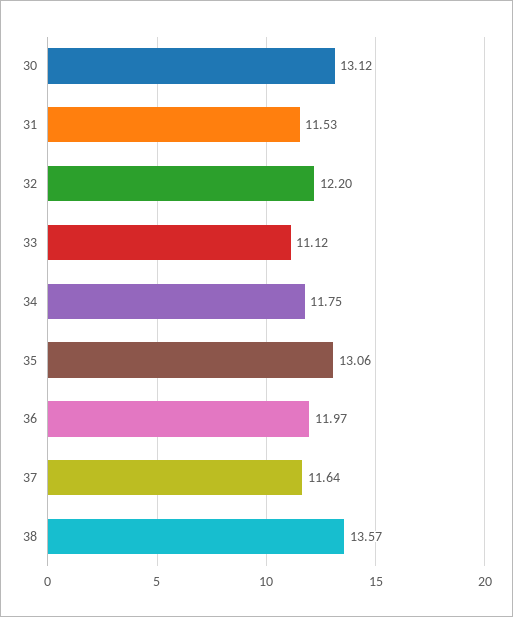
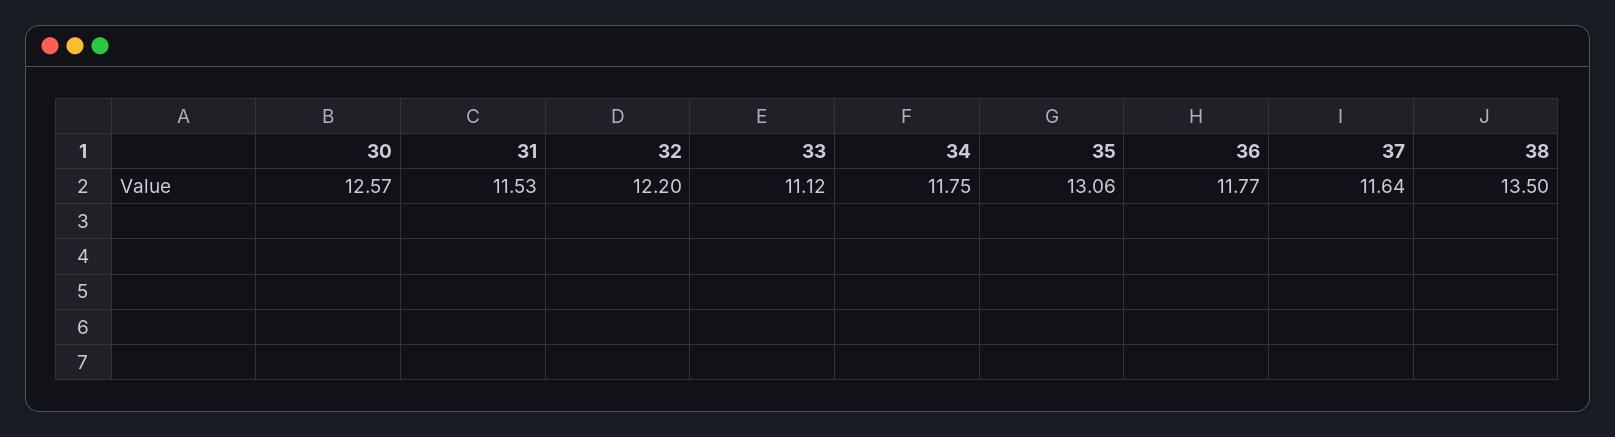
  {
-   "30": 13.12,
+   "30": 12.57,
    "31": 11.53,
    "32": 12.2,
    "33": 11.12,
    "34": 11.75,
    "35": 13.06,
-   "36": 11.97,
+   "36": 11.77,
    "37": 11.64,
-   "38": 13.57
+   "38": 13.5
  }

